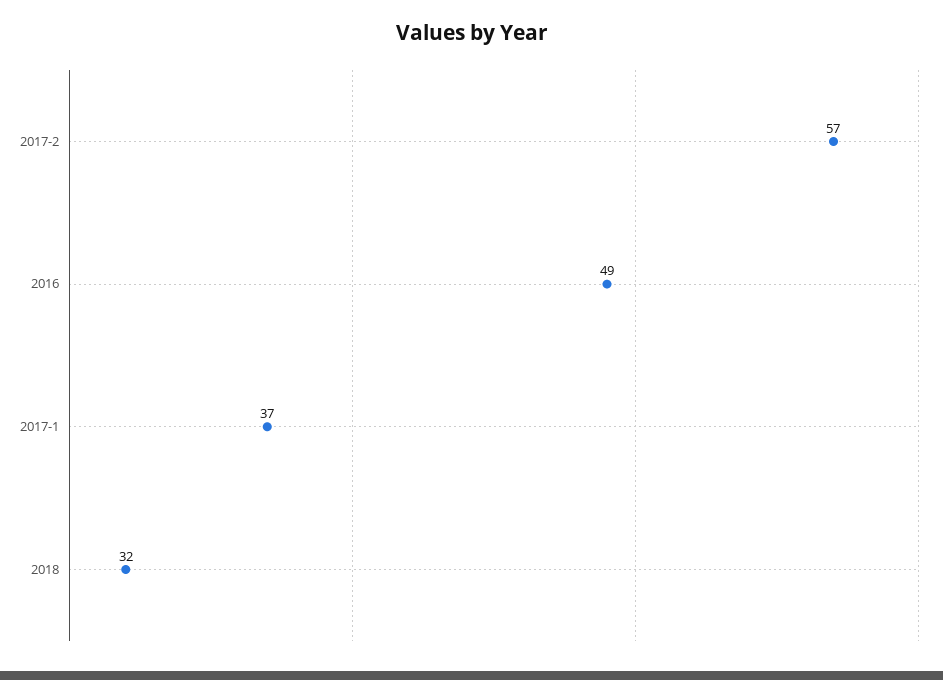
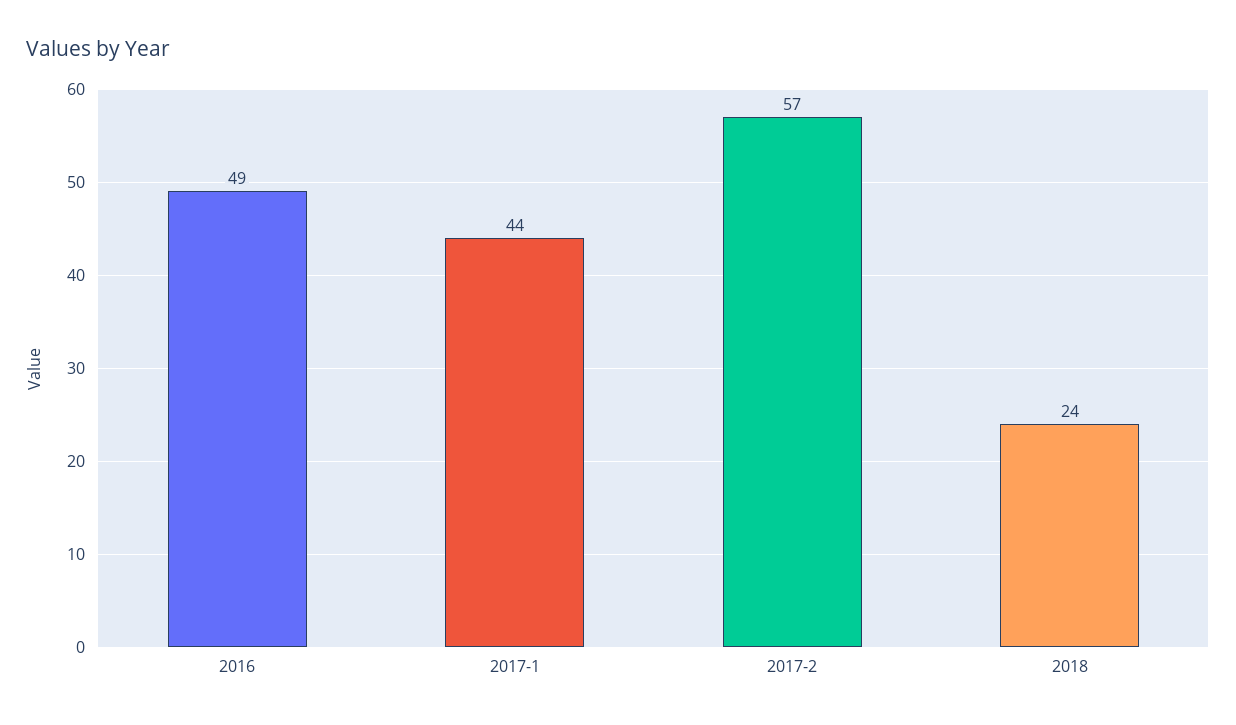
  {
    "2017-2": 57,
    "2016": 49,
-   "2017-1": 37,
+   "2017-1": 44,
-   "2018": 32
+   "2018": 24
  }

